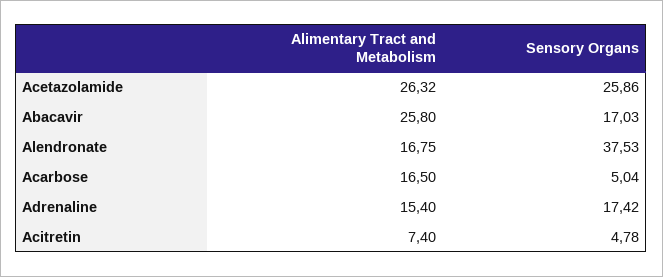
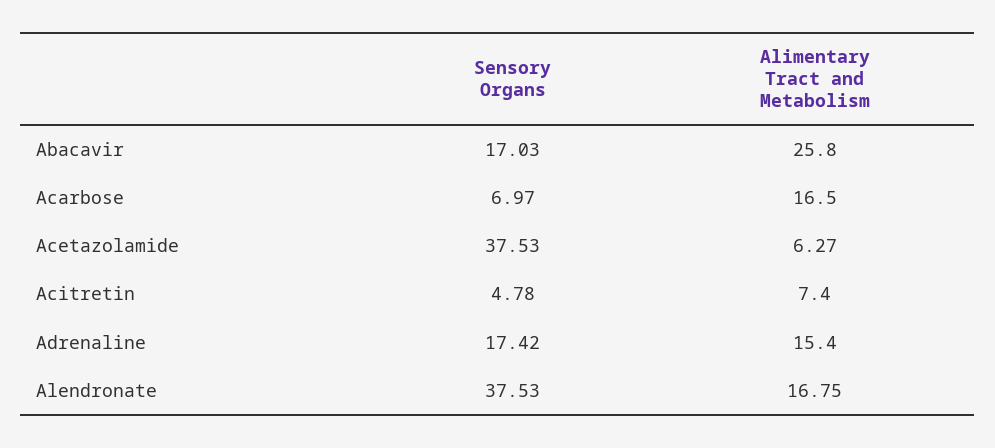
  {
    "Alimentary Tract and Metabolism": {
-     "Acetazolamide": 26.32,
+     "Acetazolamide": 6.27,
      "Abacavir": 25.8,
      "Alendronate": 16.75,
      "Acarbose": 16.5,
      "Adrenaline": 15.4,
      "Acitretin": 7.4
    },
    "Sensory Organs": {
-     "Acetazolamide": 25.86,
+     "Acetazolamide": 37.53,
      "Abacavir": 17.03,
      "Alendronate": 37.53,
-     "Acarbose": 5.04,
+     "Acarbose": 6.97,
      "Adrenaline": 17.42,
      "Acitretin": 4.78
    }
  }

